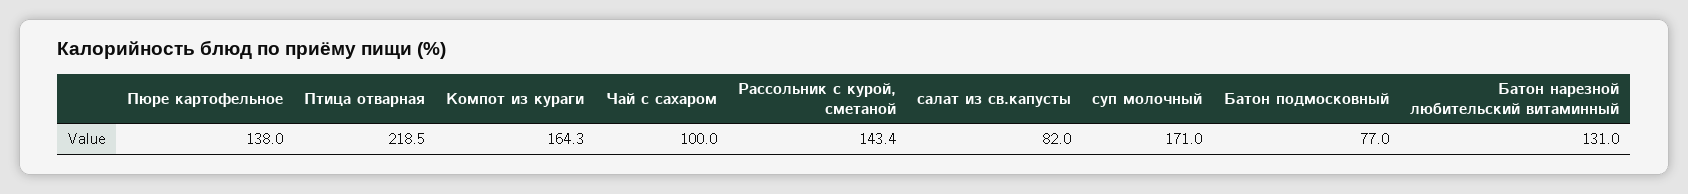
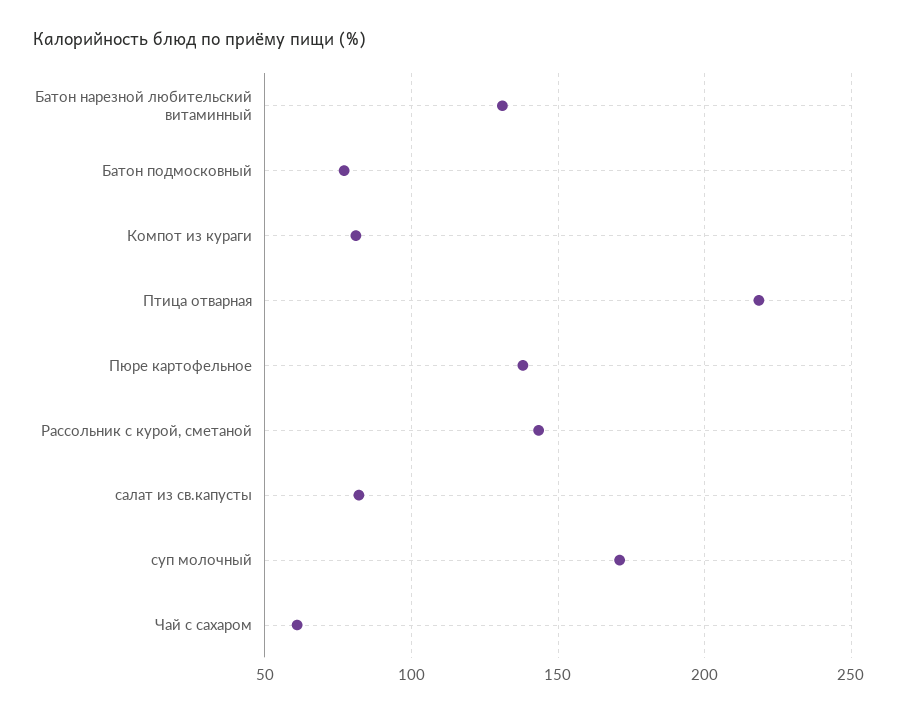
  {
    "Пюре картофельное": 138,
    "Птица отварная": 218.5,
-   "Компот из кураги": 164.3,
+   "Компот из кураги": 80,
-   "Чай с сахаром": 100,
+   "Чай с сахаром": 60,
    "Рассольник с курой, сметаной": 143.4,
    "салат из св.капусты": 82,
    "суп молочный": 171,
    "Батон подмосковный": 77,
    "Батон нарезной любительский витаминный": 131
  }

